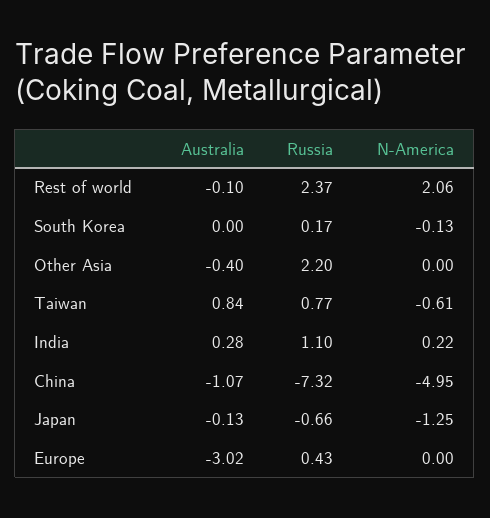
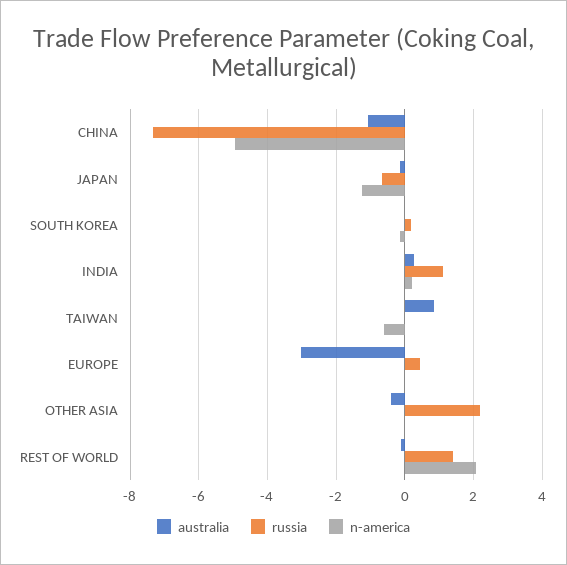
  {
    "Australia": {
      "Rest of world": -0.1,
      "South Korea": 0,
      "Other Asia": -0.4,
      "Taiwan": 0.84,
      "India": 0.28,
      "China": -1.07,
      "Japan": -0.13,
      "Europe": -3.02
    },
    "Russia": {
-     "Rest of world": 2.37,
+     "Rest of world": 1.4,
      "South Korea": 0.17,
      "Other Asia": 2.2,
-     "Taiwan": 0.77,
+     "Taiwan": 0,
      "India": 1.1,
      "China": -7.32,
      "Japan": -0.66,
      "Europe": 0.43
    },
    "N-America": {
      "Rest of world": 2.06,
      "South Korea": -0.13,
      "Other Asia": 0,
      "Taiwan": -0.61,
      "India": 0.22,
      "China": -4.95,
      "Japan": -1.25,
      "Europe": 0
    }
  }

